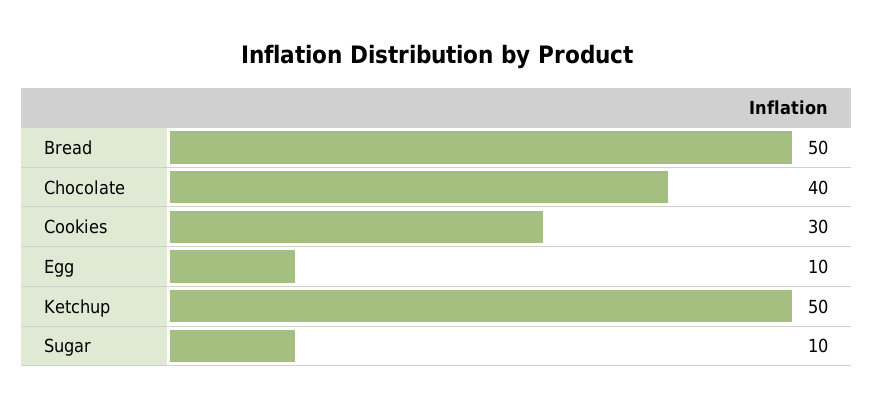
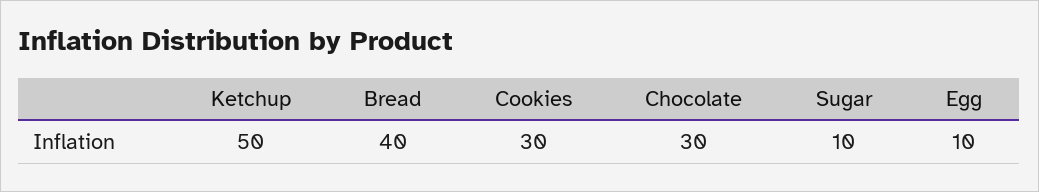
  {
-   "Bread": 50,
+   "Bread": 40,
-   "Chocolate": 40,
+   "Chocolate": 30,
    "Cookies": 30,
    "Egg": 10,
    "Ketchup": 50,
    "Sugar": 10
  }

